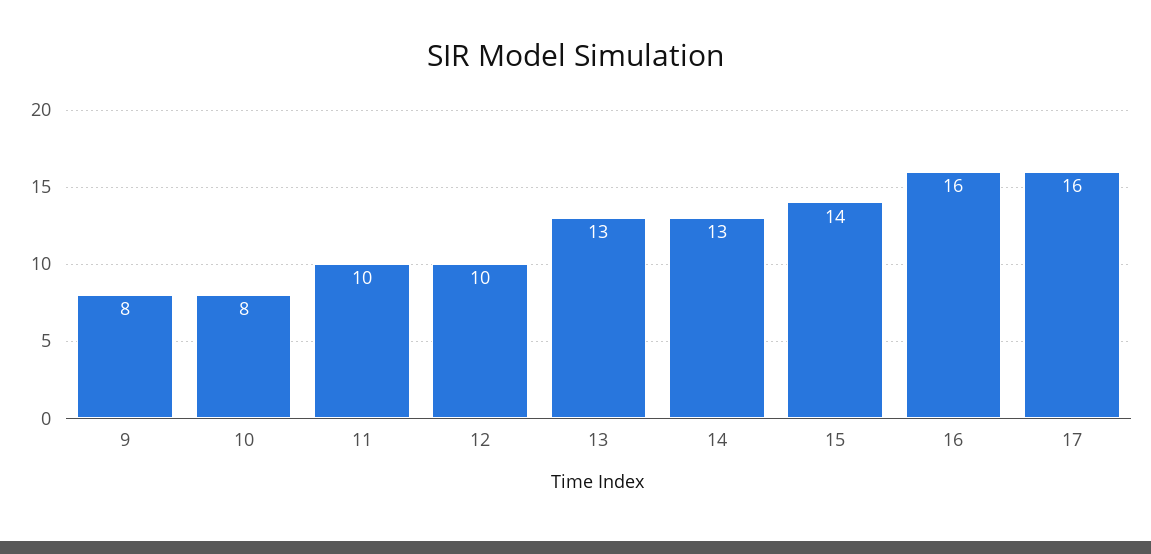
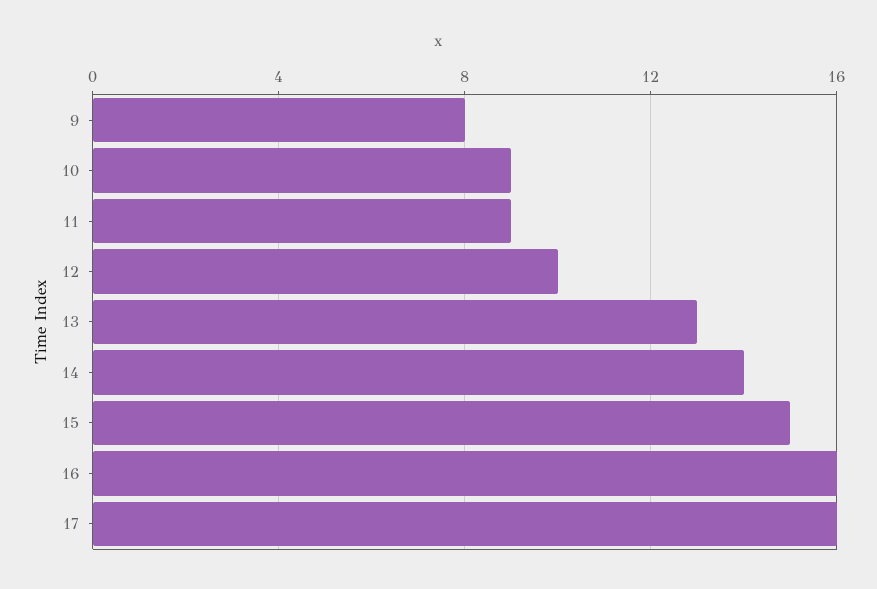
  {
    "9": 8,
-   "10": 8,
+   "10": 9,
-   "11": 10,
+   "11": 9,
    "12": 10,
    "13": 13,
-   "14": 13,
+   "14": 14,
-   "15": 14,
+   "15": 15,
    "16": 16,
    "17": 16
  }

